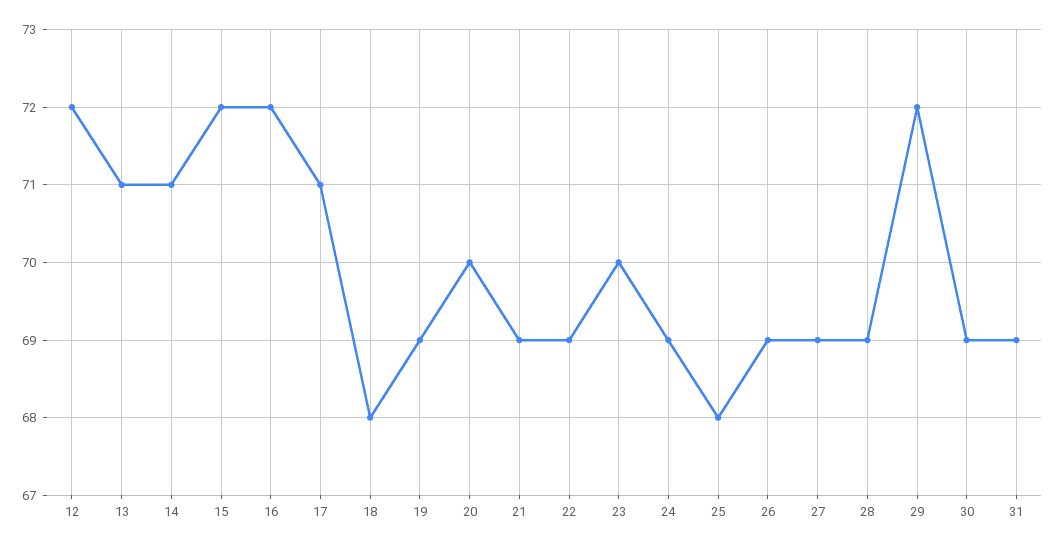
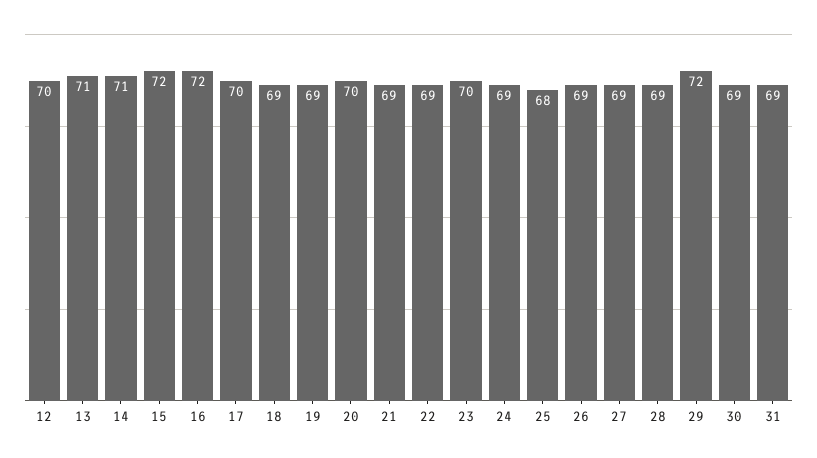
  {
-   "12": 72,
+   "12": 70,
    "13": 71,
    "14": 71,
    "15": 72,
    "16": 72,
-   "17": 71,
+   "17": 70,
-   "18": 68,
+   "18": 69,
    "19": 69,
    "20": 70,
    "21": 69,
    "22": 69,
    "23": 70,
    "24": 69,
    "25": 68,
    "26": 69,
    "27": 69,
    "28": 69,
    "29": 72,
    "30": 69,
    "31": 69
  }

